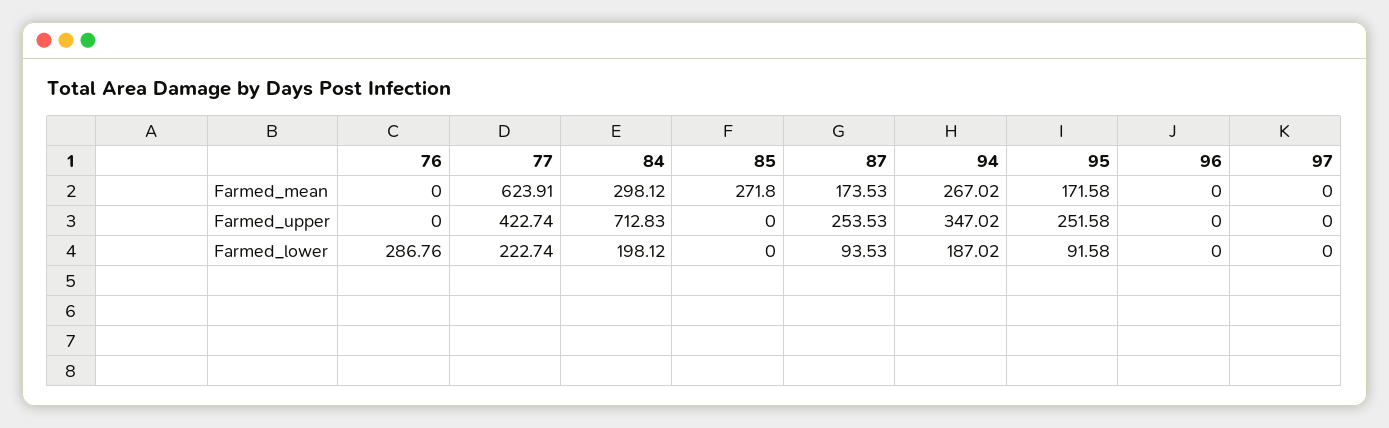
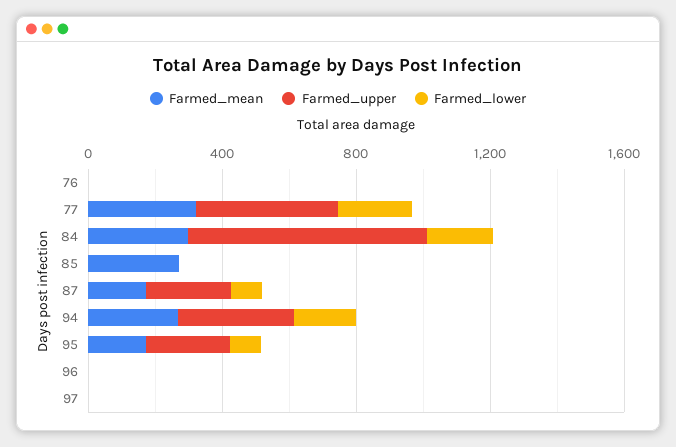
  {
    "Farmed_mean": {
      "76": 0,
-     "77": 623.91,
+     "77": 300,
      "84": 298.12,
      "85": 271.8,
      "87": 173.53,
      "94": 267.02,
      "95": 171.58,
      "96": 0,
      "97": 0
    },
    "Farmed_upper": {
      "76": 0,
      "77": 422.74,
      "84": 712.83,
      "85": 0,
      "87": 253.53,
      "94": 347.02,
      "95": 251.58,
      "96": 0,
      "97": 0
    },
    "Farmed_lower": {
-     "76": 286.76,
+     "76": 0,
      "77": 222.74,
      "84": 198.12,
      "85": 0,
      "87": 93.53,
      "94": 187.02,
      "95": 91.58,
      "96": 0,
      "97": 0
    }
  }

